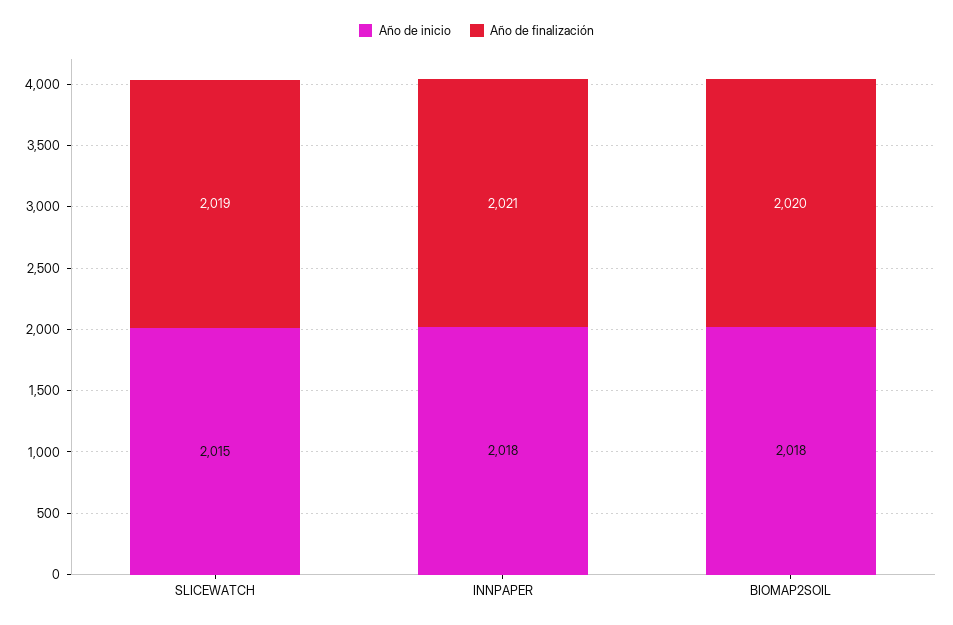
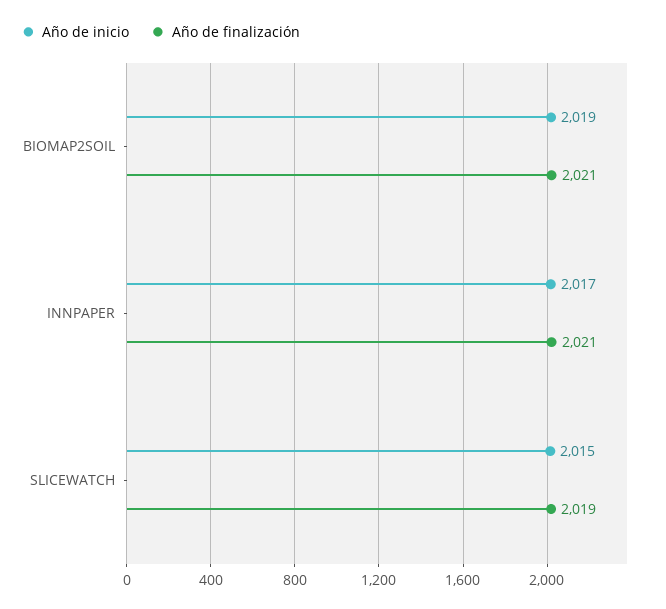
  {
    "Año de inicio": {
      "SLICEWATCH": 2015,
-     "INNPAPER": 2018,
+     "INNPAPER": 2017,
-     "BIOMAP2SOIL": 2018
+     "BIOMAP2SOIL": 2019
    },
    "Año de finalización": {
      "SLICEWATCH": 2019,
      "INNPAPER": 2021,
-     "BIOMAP2SOIL": 2020
+     "BIOMAP2SOIL": 2021
    }
  }

